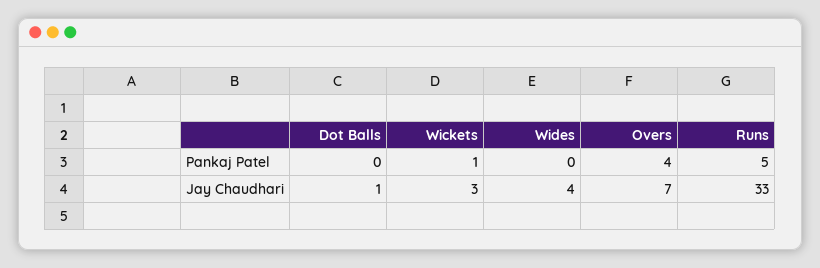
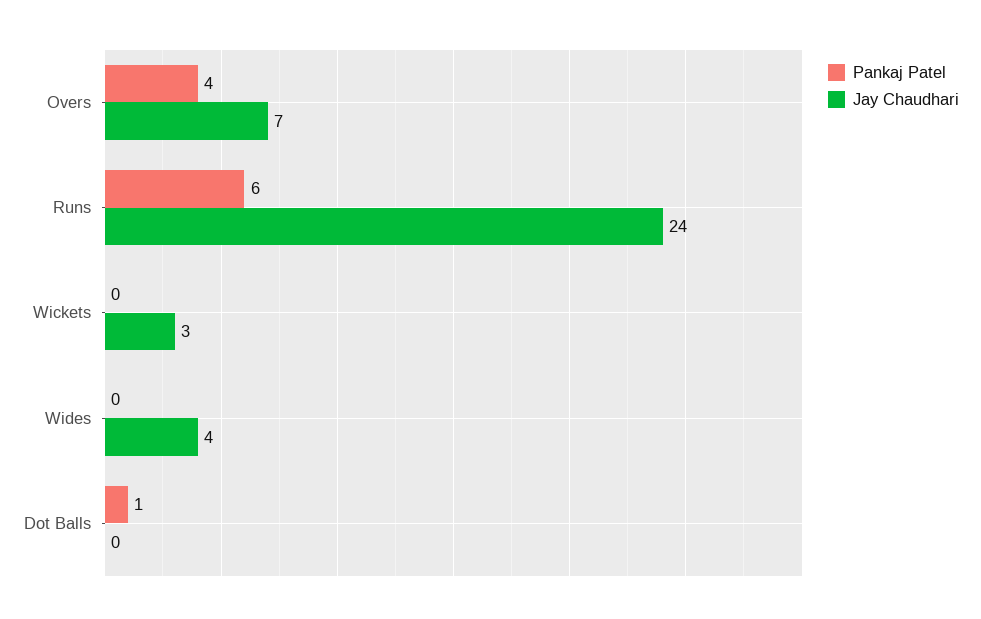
  {
    "Pankaj Patel": {
-     "Dot Balls": 0,
+     "Dot Balls": 1,
-     "Wickets": 1,
+     "Wickets": 0,
      "Wides": 0,
      "Overs": 4,
-     "Runs": 5
+     "Runs": 6
    },
    "Jay Chaudhari": {
-     "Dot Balls": 1,
+     "Dot Balls": 0,
      "Wickets": 3,
      "Wides": 4,
      "Overs": 7,
-     "Runs": 33
+     "Runs": 24
    }
  }

